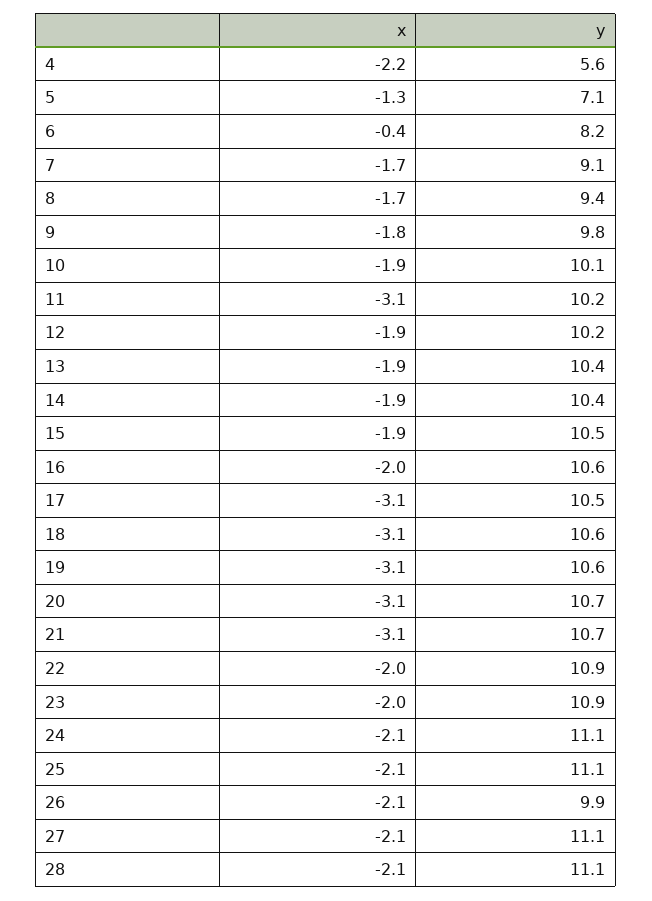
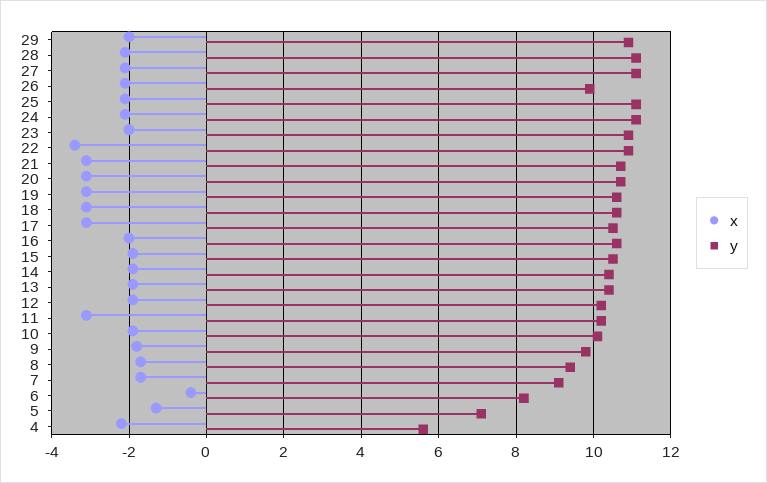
  {
    "x": {
      "4": -2.2,
      "5": -1.3,
      "6": -0.4,
      "7": -1.7,
      "8": -1.7,
      "9": -1.8,
      "10": -1.9,
      "11": -3.1,
      "12": -1.9,
      "13": -1.9,
      "14": -1.9,
      "15": -1.9,
      "16": -2,
      "17": -3.1,
      "18": -3.1,
      "19": -3.1,
      "20": -3.1,
      "21": -3.1,
-     "22": -2,
+     "22": -3.5,
      "23": -2,
      "24": -2.1,
      "25": -2.1,
      "26": -2.1,
      "27": -2.1,
-     "28": -2.1
+     "28": -2.1,
+     "29": -2
    },
    "y": {
      "4": 5.6,
      "5": 7.1,
      "6": 8.2,
      "7": 9.1,
      "8": 9.4,
      "9": 9.8,
      "10": 10.1,
      "11": 10.2,
      "12": 10.2,
      "13": 10.4,
      "14": 10.4,
      "15": 10.5,
      "16": 10.6,
      "17": 10.5,
      "18": 10.6,
      "19": 10.6,
      "20": 10.7,
      "21": 10.7,
      "22": 10.9,
      "23": 10.9,
      "24": 11.1,
      "25": 11.1,
      "26": 9.9,
      "27": 11.1,
-     "28": 11.1
+     "28": 11.1,
+     "29": 11
    }
  }

